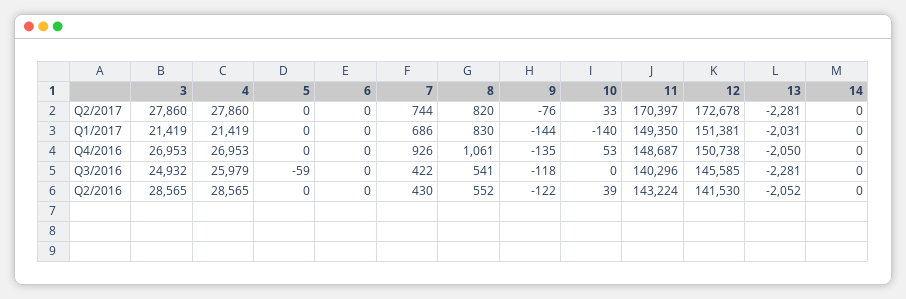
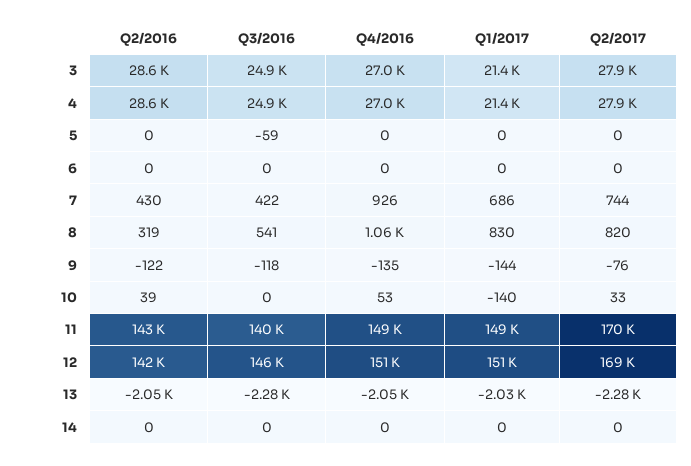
  {
    "3": {
      "Q2/2017": 27860,
      "Q1/2017": 21419,
      "Q4/2016": 26953,
      "Q3/2016": 24932,
      "Q2/2016": 28565
    },
    "4": {
      "Q2/2017": 27860,
      "Q1/2017": 21419,
      "Q4/2016": 26953,
-     "Q3/2016": 25979,
+     "Q3/2016": 24900,
      "Q2/2016": 28565
    },
    "5": {
      "Q2/2017": 0,
      "Q1/2017": 0,
      "Q4/2016": 0,
      "Q3/2016": -59,
      "Q2/2016": 0
    },
    "6": {
      "Q2/2017": 0,
      "Q1/2017": 0,
      "Q4/2016": 0,
      "Q3/2016": 0,
      "Q2/2016": 0
    },
    "7": {
      "Q2/2017": 744,
      "Q1/2017": 686,
      "Q4/2016": 926,
      "Q3/2016": 422,
      "Q2/2016": 430
    },
    "8": {
      "Q2/2017": 820,
      "Q1/2017": 830,
      "Q4/2016": 1061,
      "Q3/2016": 541,
-     "Q2/2016": 552
+     "Q2/2016": 319
    },
    "9": {
      "Q2/2017": -76,
      "Q1/2017": -144,
      "Q4/2016": -135,
      "Q3/2016": -118,
      "Q2/2016": -122
    },
    "10": {
      "Q2/2017": 33,
      "Q1/2017": -140,
      "Q4/2016": 53,
      "Q3/2016": 0,
      "Q2/2016": 39
    },
    "11": {
      "Q2/2017": 170397,
      "Q1/2017": 149350,
      "Q4/2016": 148687,
      "Q3/2016": 140296,
      "Q2/2016": 143224
    },
    "12": {
-     "Q2/2017": 172678,
+     "Q2/2017": 169000,
      "Q1/2017": 151381,
      "Q4/2016": 150738,
      "Q3/2016": 145585,
      "Q2/2016": 141530
    },
    "13": {
      "Q2/2017": -2281,
      "Q1/2017": -2031,
      "Q4/2016": -2050,
      "Q3/2016": -2281,
      "Q2/2016": -2052
    },
    "14": {
      "Q2/2017": 0,
      "Q1/2017": 0,
      "Q4/2016": 0,
      "Q3/2016": 0,
      "Q2/2016": 0
    }
  }

